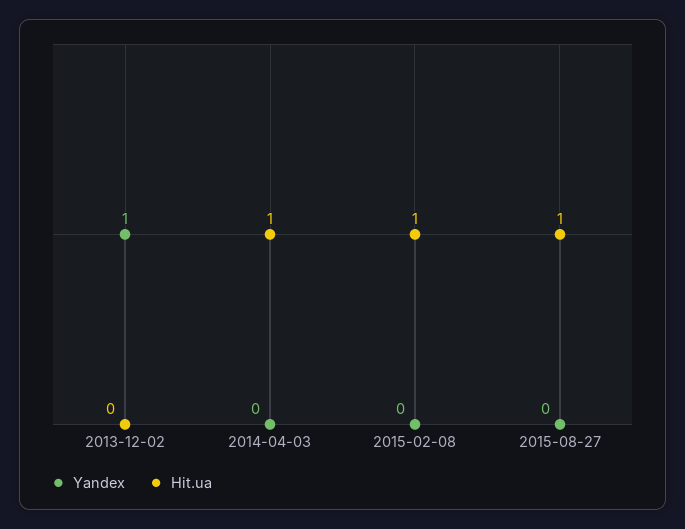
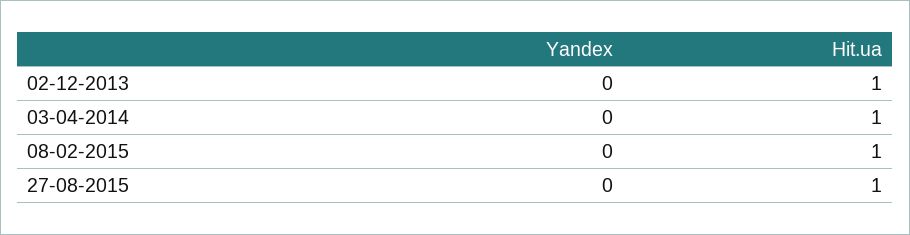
  {
    "Yandex": {
-     "2013-12-02": 1,
+     "2013-12-02": 0,
      "2014-04-03": 0,
      "2015-02-08": 0,
      "2015-08-27": 0
    },
    "Hit.ua": {
-     "2013-12-02": 0,
+     "2013-12-02": 1,
      "2014-04-03": 1,
      "2015-02-08": 1,
      "2015-08-27": 1
    }
  }

